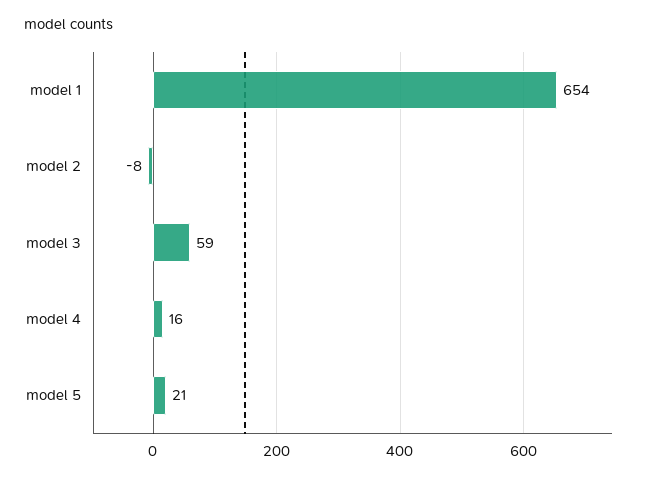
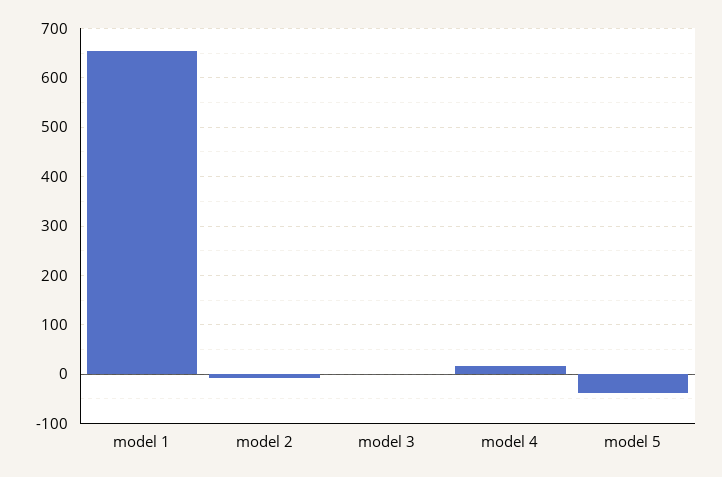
  {
    "model 1": 654,
    "model 2": -8,
-   "model 3": 59,
+   "model 3": 0,
    "model 4": 16,
-   "model 5": 21
+   "model 5": -40
  }

